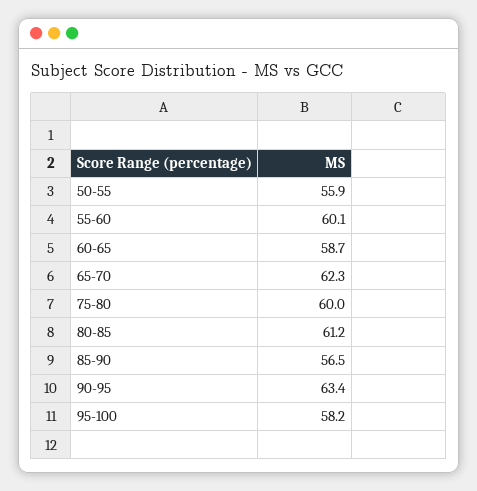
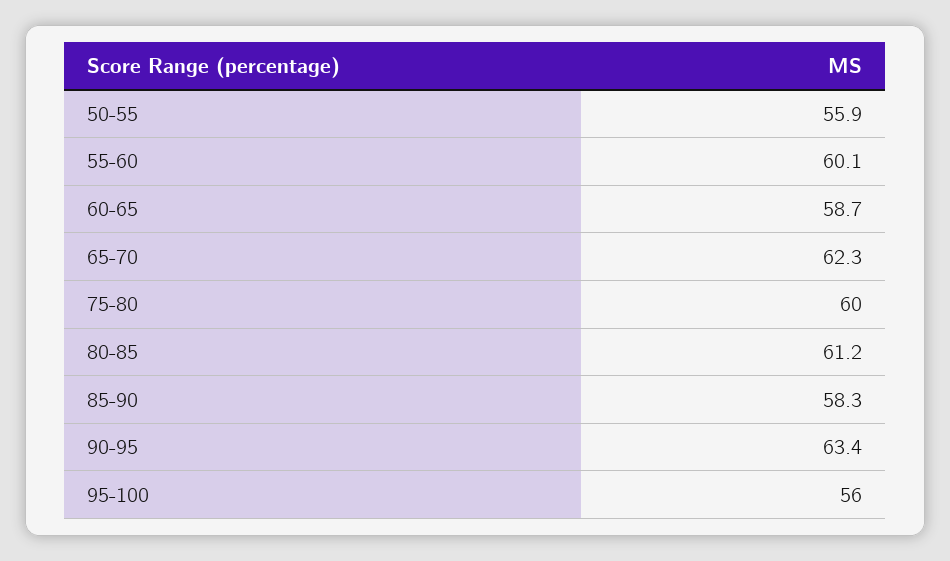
  {
    "50-55": 55.9,
    "55-60": 60.1,
    "60-65": 58.7,
    "65-70": 62.3,
    "75-80": 60,
    "80-85": 61.2,
-   "85-90": 56.5,
+   "85-90": 58.3,
    "90-95": 63.4,
-   "95-100": 58.2
+   "95-100": 56
  }

